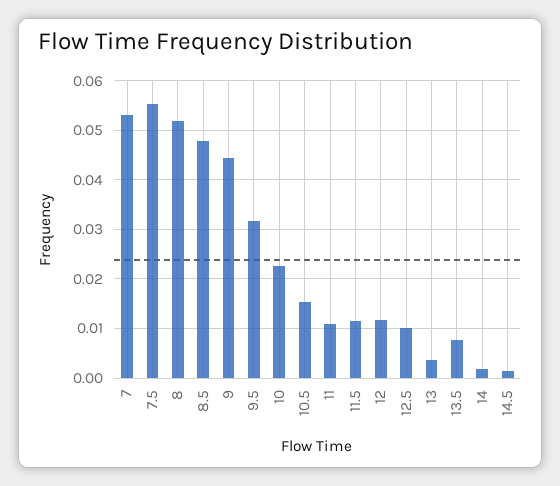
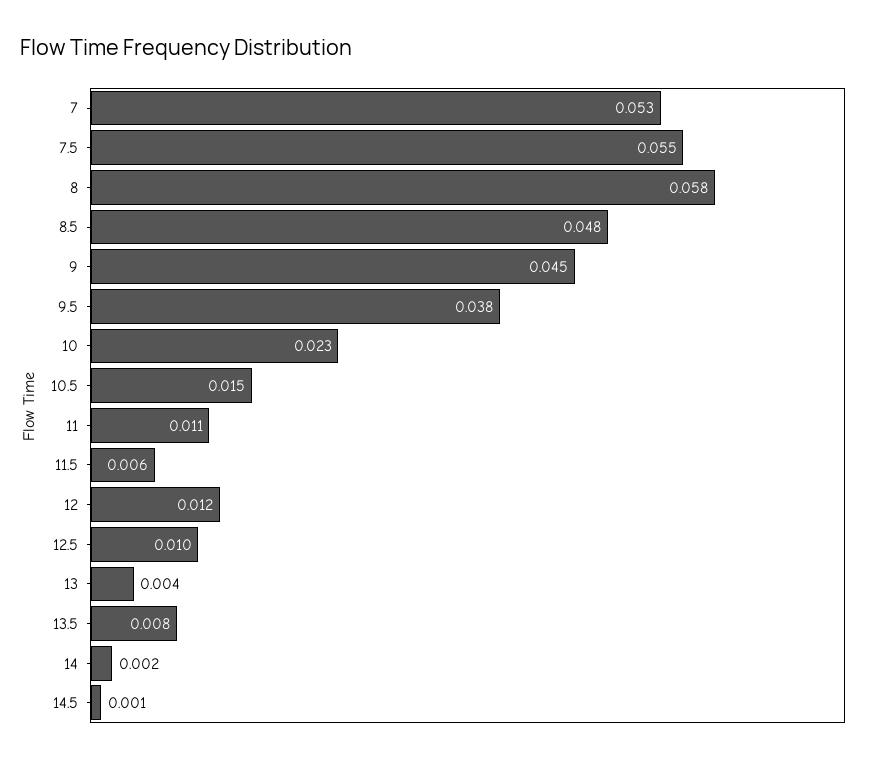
  {
    "7": 0.053,
    "7.5": 0.055,
-   "8": 0.052,
+   "8": 0.058,
    "8.5": 0.048,
    "9": 0.045,
-   "9.5": 0.032,
+   "9.5": 0.038,
    "10": 0.023,
    "10.5": 0.015,
    "11": 0.011,
-   "11.5": 0.012,
+   "11.5": 0.006,
    "12": 0.012,
    "12.5": 0.01,
    "13": 0.004,
    "13.5": 0.008,
    "14": 0.002,
    "14.5": 0.001
  }

